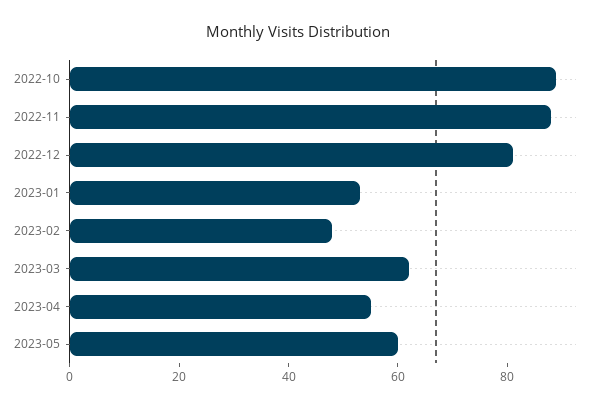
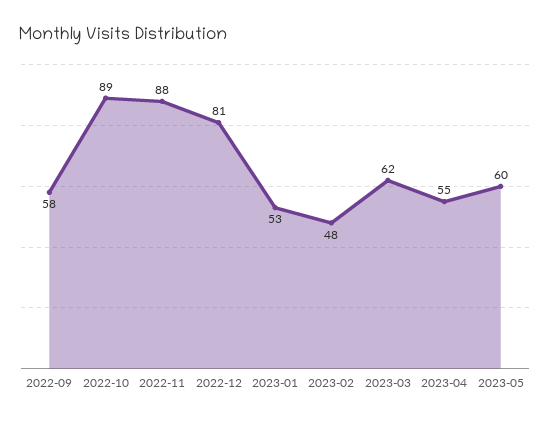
  {
    "2022-10": 89,
    "2022-11": 88,
    "2022-12": 81,
    "2023-01": 53,
    "2023-02": 48,
    "2023-03": 62,
    "2023-04": 55,
-   "2023-05": 60
+   "2023-05": 60,
+   "2022-09": 58
  }

